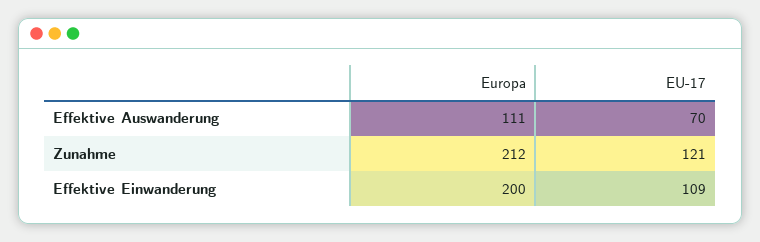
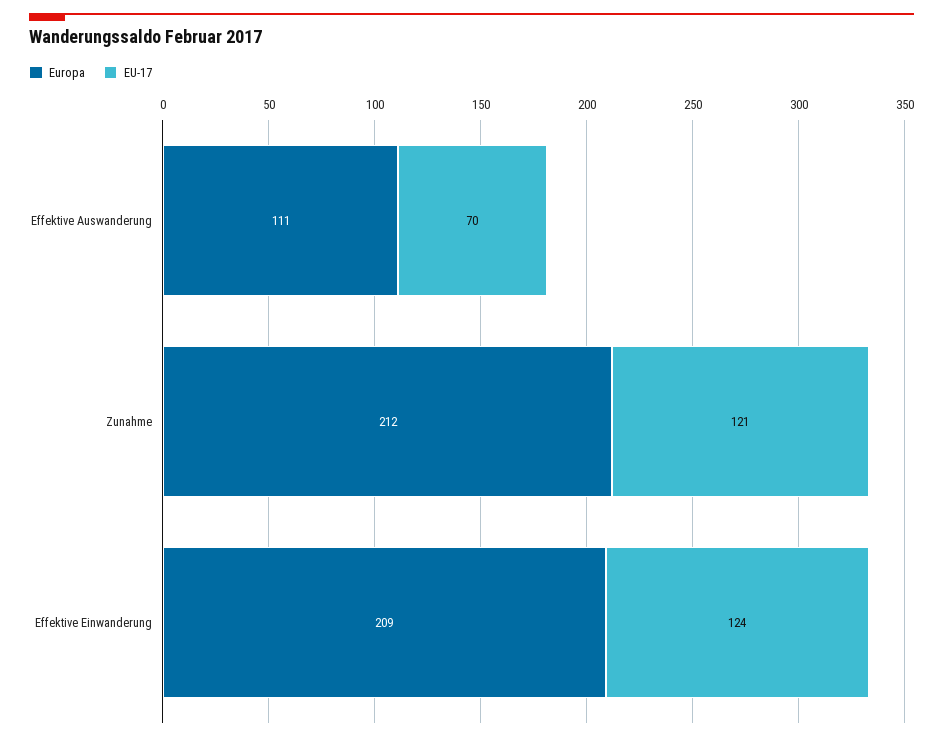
  {
    "Europa": {
      "Effektive Auswanderung": 111,
      "Zunahme": 212,
-     "Effektive Einwanderung": 200
+     "Effektive Einwanderung": 209
    },
    "EU-17": {
      "Effektive Auswanderung": 70,
      "Zunahme": 121,
-     "Effektive Einwanderung": 109
+     "Effektive Einwanderung": 124
    }
  }

